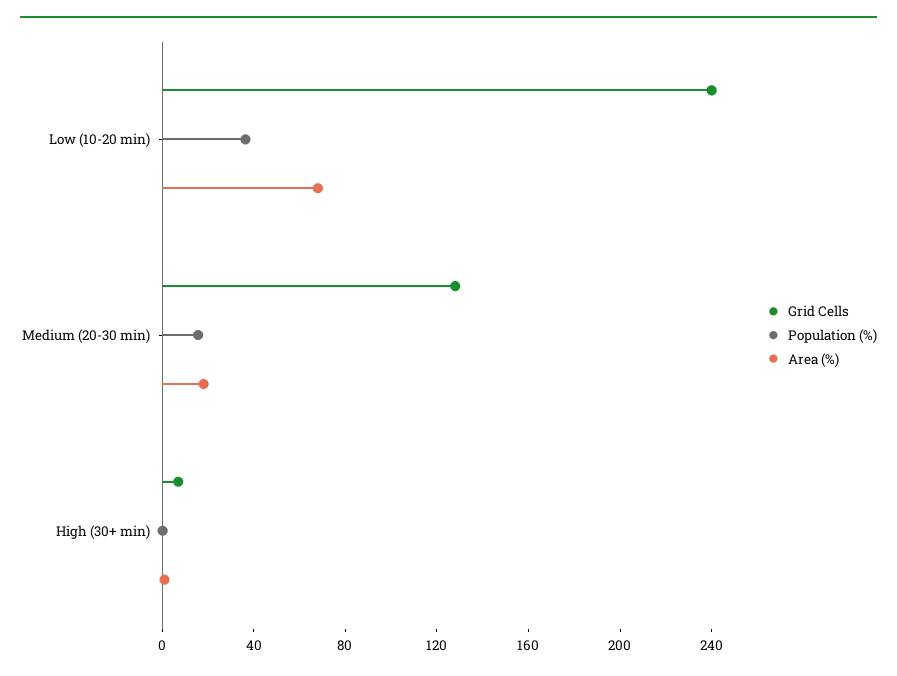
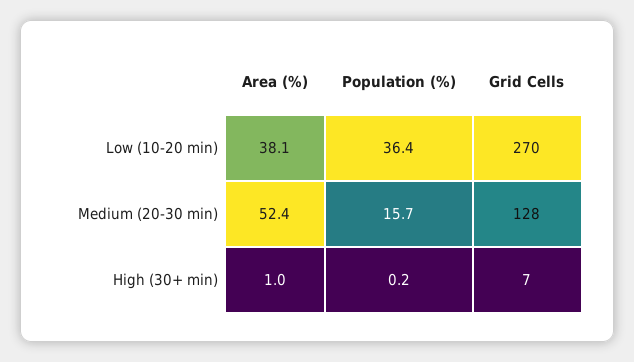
  {
    "Grid Cells": {
-     "Low (10-20 min)": 240,
+     "Low (10-20 min)": 270,
      "Medium (20-30 min)": 128,
      "High (30+ min)": 7
    },
    "Population (%)": {
      "Low (10-20 min)": 36.4,
      "Medium (20-30 min)": 15.7,
      "High (30+ min)": 0.2
    },
    "Area (%)": {
-     "Low (10-20 min)": 70,
+     "Low (10-20 min)": 38.1,
-     "Medium (20-30 min)": 20,
+     "Medium (20-30 min)": 52.4,
      "High (30+ min)": 1
    }
  }

